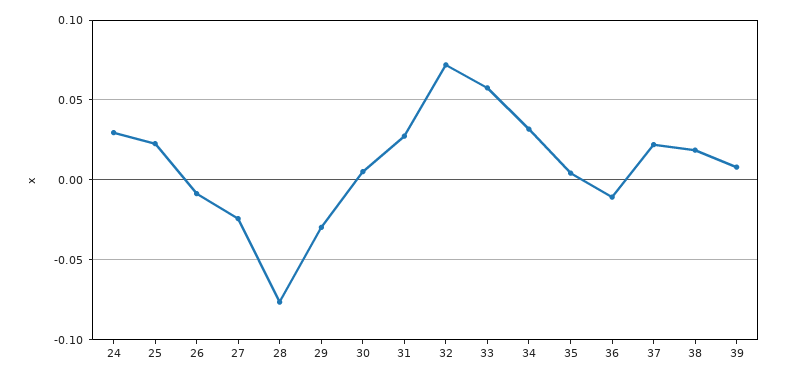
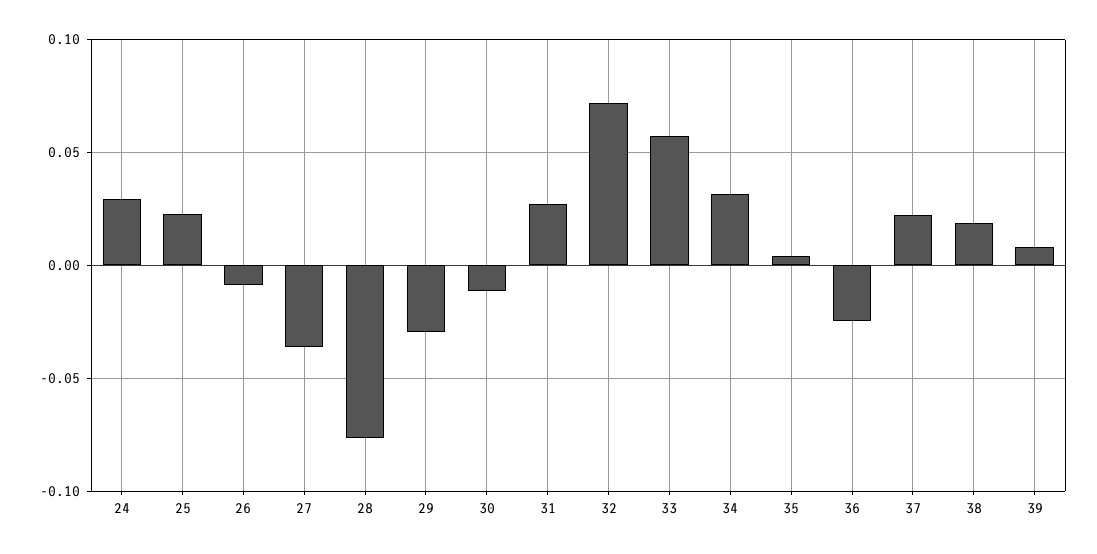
  {
    "24": 0.03,
    "25": 0.025,
    "26": -0.01,
-   "27": -0.025,
+   "27": -0.035,
    "28": -0.075,
    "29": -0.03,
-   "30": 0.005,
+   "30": -0.01,
    "31": 0.025,
    "32": 0.07,
    "33": 0.06,
    "34": 0.03,
    "35": 0.005,
-   "36": -0.01,
+   "36": -0.025,
    "37": 0.02,
    "38": 0.02,
    "39": 0.01
  }

